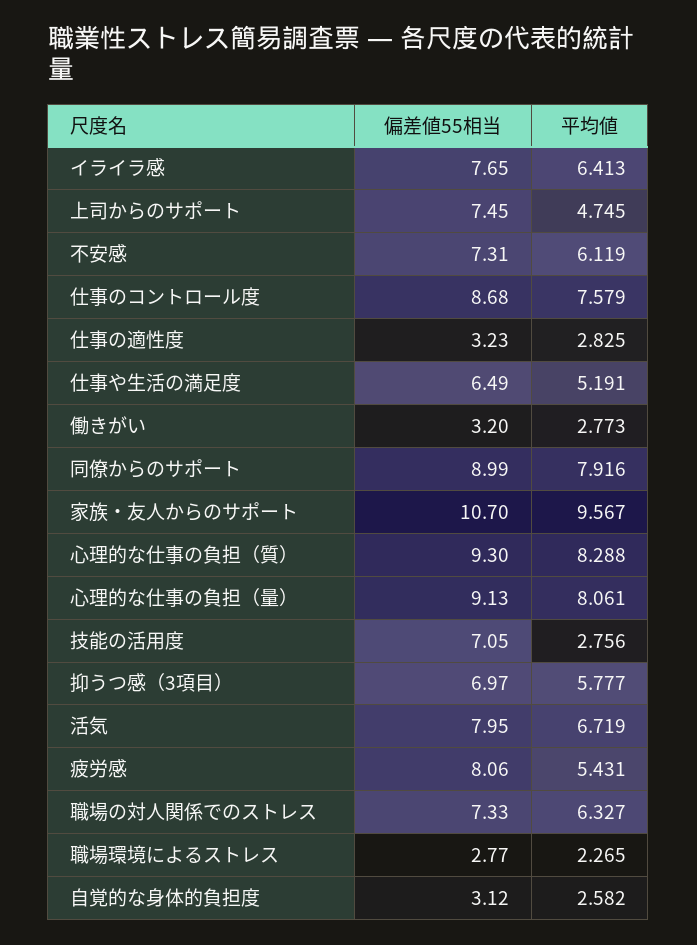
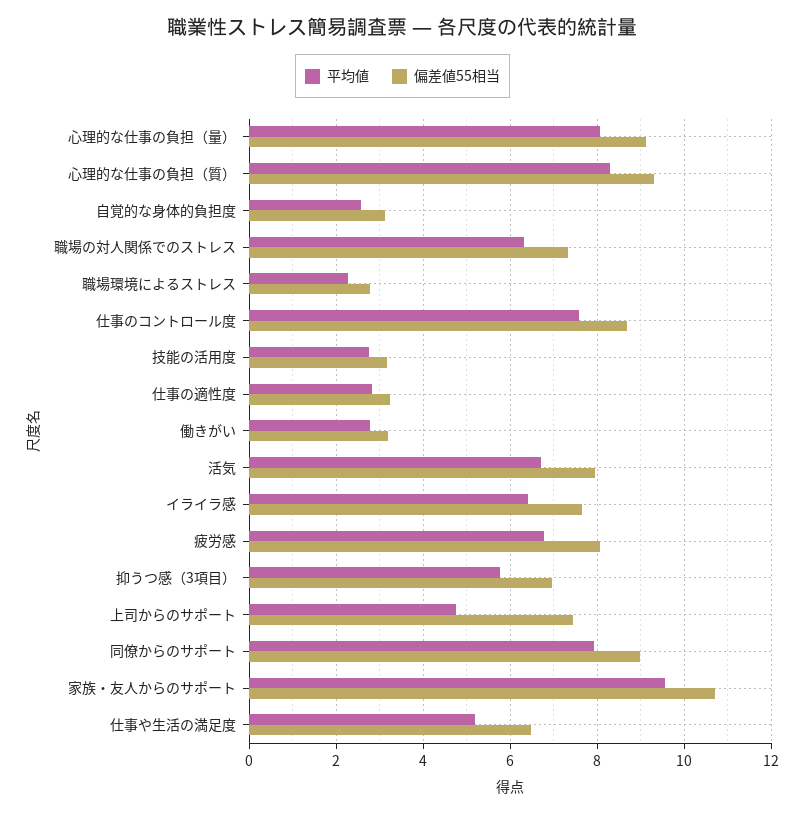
  {
    "偏差値55相当": {
      "イライラ感": 7.65,
      "上司からのサポート": 7.45,
-     "不安感": 7.31,
      "仕事のコントロール度": 8.68,
      "仕事の適性度": 3.23,
      "仕事や生活の満足度": 6.49,
      "働きがい": 3.2,
      "同僚からのサポート": 8.99,
      "家族・友人からのサポート": 10.7,
      "心理的な仕事の負担（質）": 9.3,
      "心理的な仕事の負担（量）": 9.13,
-     "技能の活用度": 7.05,
+     "技能の活用度": 3.2,
      "抑うつ感（3項目）": 6.97,
      "活気": 7.95,
      "疲労感": 8.06,
      "職場の対人関係でのストレス": 7.33,
      "職場環境によるストレス": 2.77,
      "自覚的な身体的負担度": 3.12
    },
    "平均値": {
      "イライラ感": 6.413,
      "上司からのサポート": 4.745,
-     "不安感": 6.119,
      "仕事のコントロール度": 7.579,
      "仕事の適性度": 2.825,
      "仕事や生活の満足度": 5.191,
      "働きがい": 2.773,
      "同僚からのサポート": 7.916,
      "家族・友人からのサポート": 9.567,
      "心理的な仕事の負担（質）": 8.288,
      "心理的な仕事の負担（量）": 8.061,
      "技能の活用度": 2.756,
      "抑うつ感（3項目）": 5.777,
      "活気": 6.719,
-     "疲労感": 5.431,
+     "疲労感": 6.8,
      "職場の対人関係でのストレス": 6.327,
      "職場環境によるストレス": 2.265,
      "自覚的な身体的負担度": 2.582
    }
  }

